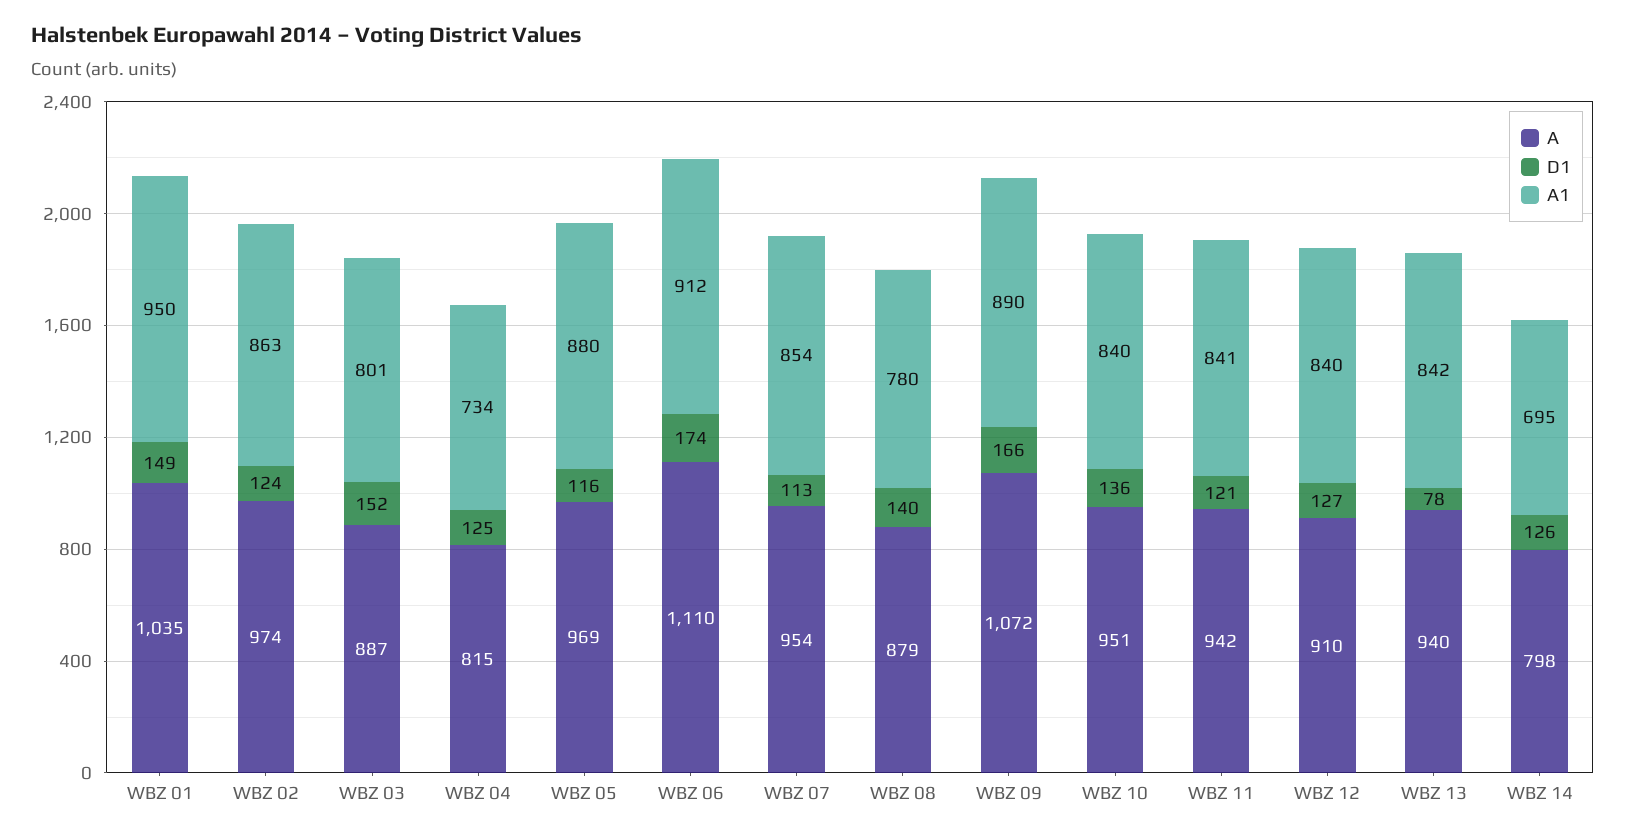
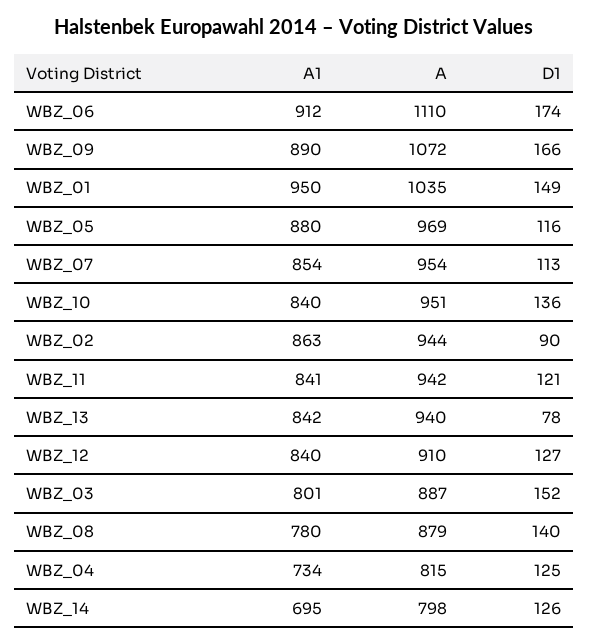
  {
    "A": {
      "WBZ 01": 1035,
-     "WBZ 02": 974,
+     "WBZ 02": 944,
      "WBZ 03": 887,
      "WBZ 04": 815,
      "WBZ 05": 969,
      "WBZ 06": 1110,
      "WBZ 07": 954,
      "WBZ 08": 879,
      "WBZ 09": 1072,
      "WBZ 10": 951,
      "WBZ 11": 942,
      "WBZ 12": 910,
      "WBZ 13": 940,
      "WBZ 14": 798
    },
    "D1": {
      "WBZ 01": 149,
-     "WBZ 02": 124,
+     "WBZ 02": 90,
      "WBZ 03": 152,
      "WBZ 04": 125,
      "WBZ 05": 116,
      "WBZ 06": 174,
      "WBZ 07": 113,
      "WBZ 08": 140,
      "WBZ 09": 166,
      "WBZ 10": 136,
      "WBZ 11": 121,
      "WBZ 12": 127,
      "WBZ 13": 78,
      "WBZ 14": 126
    },
    "A1": {
      "WBZ 01": 950,
      "WBZ 02": 863,
      "WBZ 03": 801,
      "WBZ 04": 734,
      "WBZ 05": 880,
      "WBZ 06": 912,
      "WBZ 07": 854,
      "WBZ 08": 780,
      "WBZ 09": 890,
      "WBZ 10": 840,
      "WBZ 11": 841,
      "WBZ 12": 840,
      "WBZ 13": 842,
      "WBZ 14": 695
    }
  }

